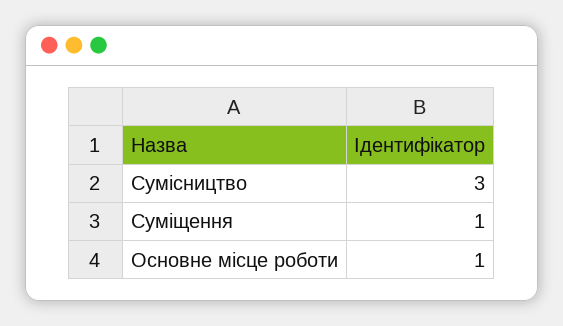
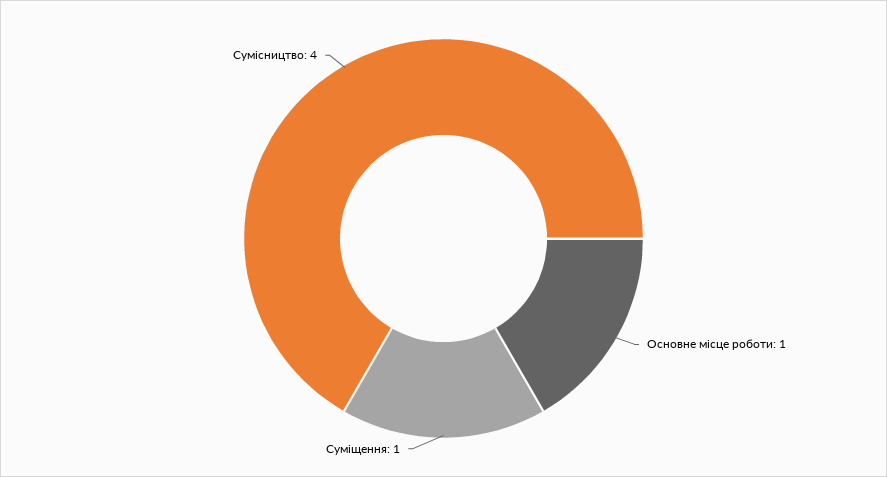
  {
-   "Сумісництво": 3,
+   "Сумісництво": 4,
    "Суміщення": 1,
    "Основне місце роботи": 1
  }

